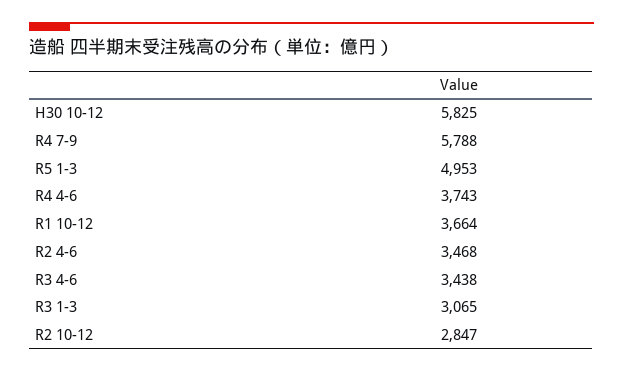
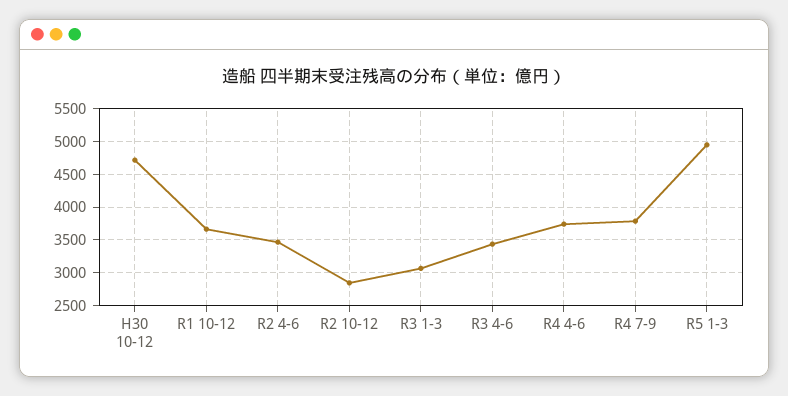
  {
-   "H30 10-12": 5825,
+   "H30 10-12": 4700,
-   "R4 7-9": 5788,
+   "R4 7-9": 3800,
    "R5 1-3": 4953,
    "R4 4-6": 3743,
    "R1 10-12": 3664,
    "R2 4-6": 3468,
    "R3 4-6": 3438,
    "R3 1-3": 3065,
    "R2 10-12": 2847
  }

